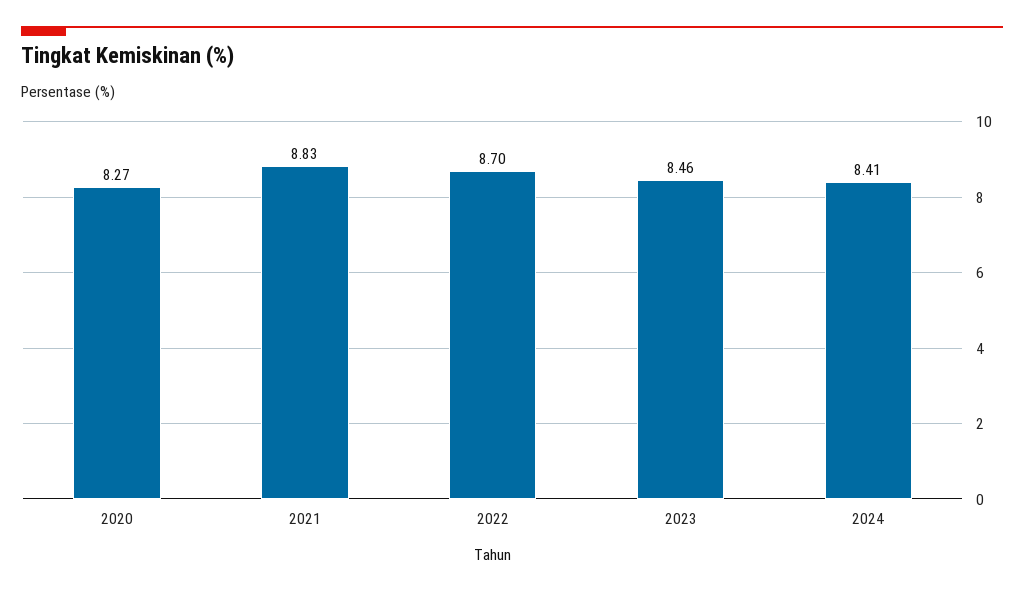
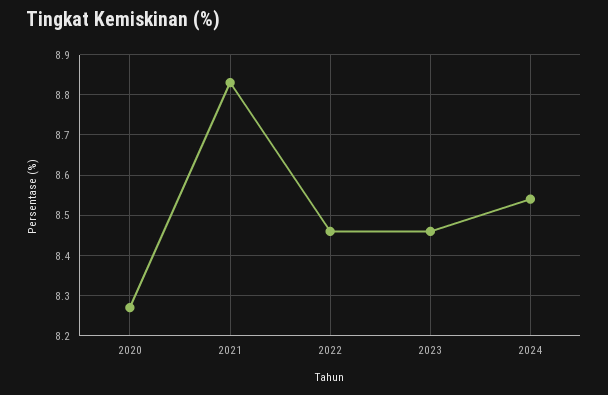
  {
    "2020": 8.27,
    "2021": 8.83,
-   "2022": 8.7,
+   "2022": 8.45,
    "2023": 8.46,
-   "2024": 8.41
+   "2024": 8.55
  }

